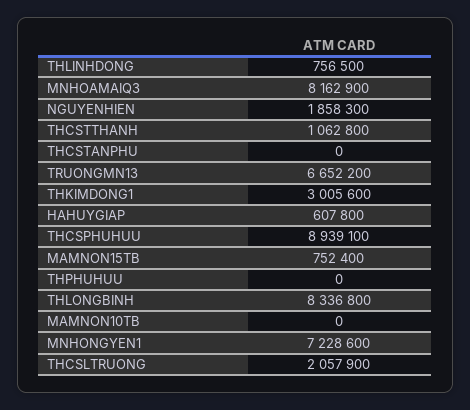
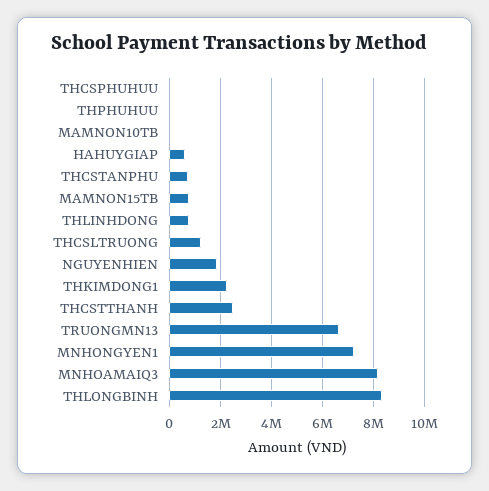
  {
    "THLINHDONG": 756500,
    "MNHOAMAIQ3": 8162900,
    "NGUYENHIEN": 1858300,
-   "THCSTTHANH": 1062800,
+   "THCSTTHANH": 2500000,
-   "THCSTANPHU": 0,
+   "THCSTANPHU": 750000,
    "TRUONGMN13": 6652200,
-   "THKIMDONG1": 3005600,
+   "THKIMDONG1": 2250000,
    "HAHUYGIAP": 607800,
-   "THCSPHUHUU": 8939100,
+   "THCSPHUHUU": 0,
    "MAMNON15TB": 752400,
    "THPHUHUU": 0,
    "THLONGBINH": 8336800,
    "MAMNON10TB": 0,
    "MNHONGYEN1": 7228600,
-   "THCSLTRUONG": 2057900
+   "THCSLTRUONG": 1250000
  }

